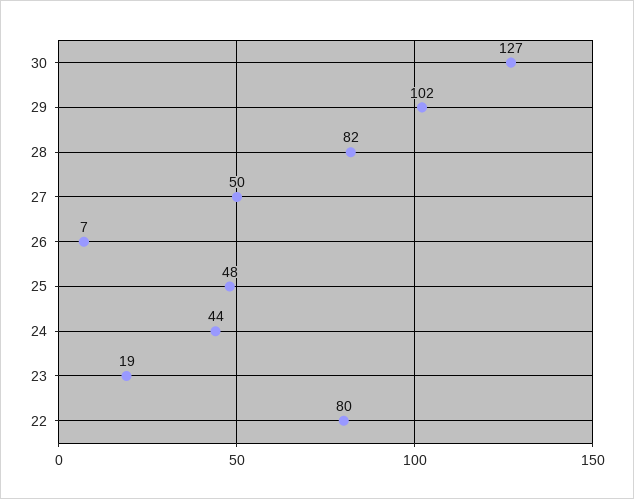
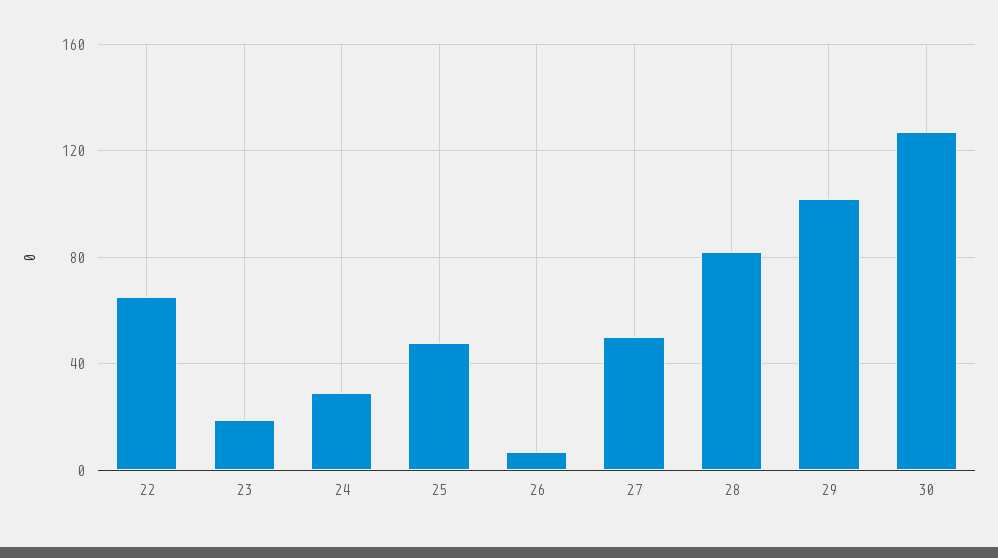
  {
    "30": 127,
    "29": 102,
    "28": 82,
    "27": 50,
    "26": 7,
    "25": 48,
-   "24": 44,
+   "24": 30,
    "23": 19,
-   "22": 80
+   "22": 65
  }

